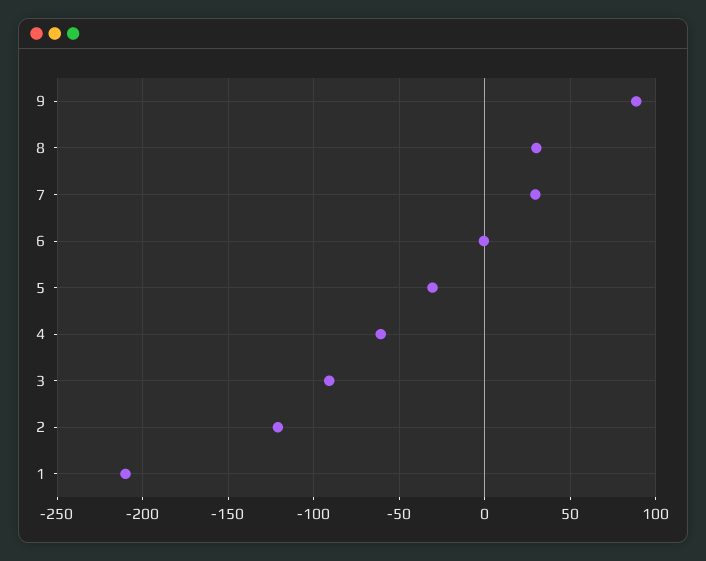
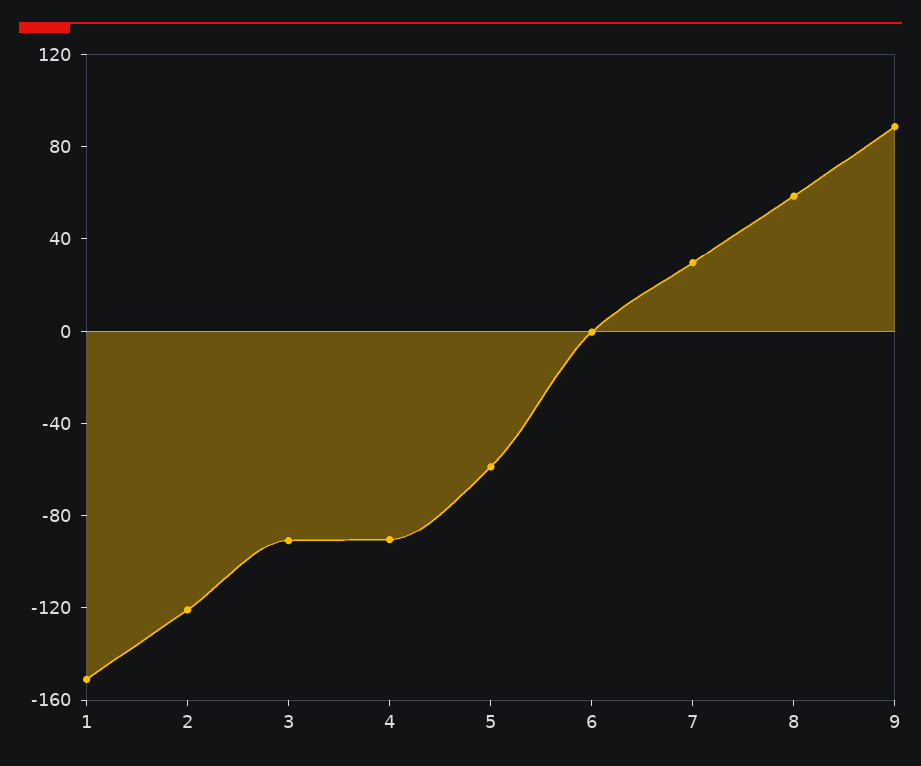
  {
    "9": 90,
-   "8": 30,
+   "8": 60,
    "7": 30,
    "6": 0,
-   "5": -30,
+   "5": -60,
-   "4": -60,
+   "4": -90,
    "3": -90,
    "2": -120,
-   "1": -210
+   "1": -150
  }

